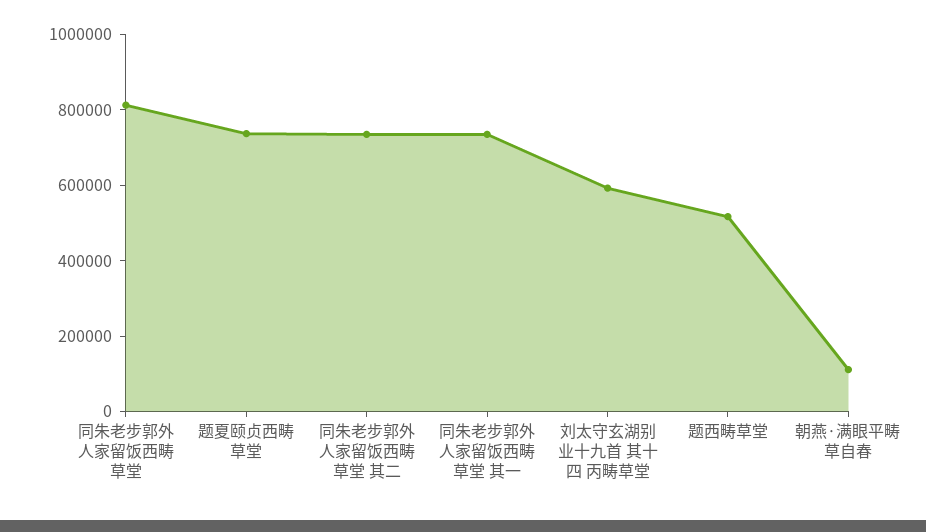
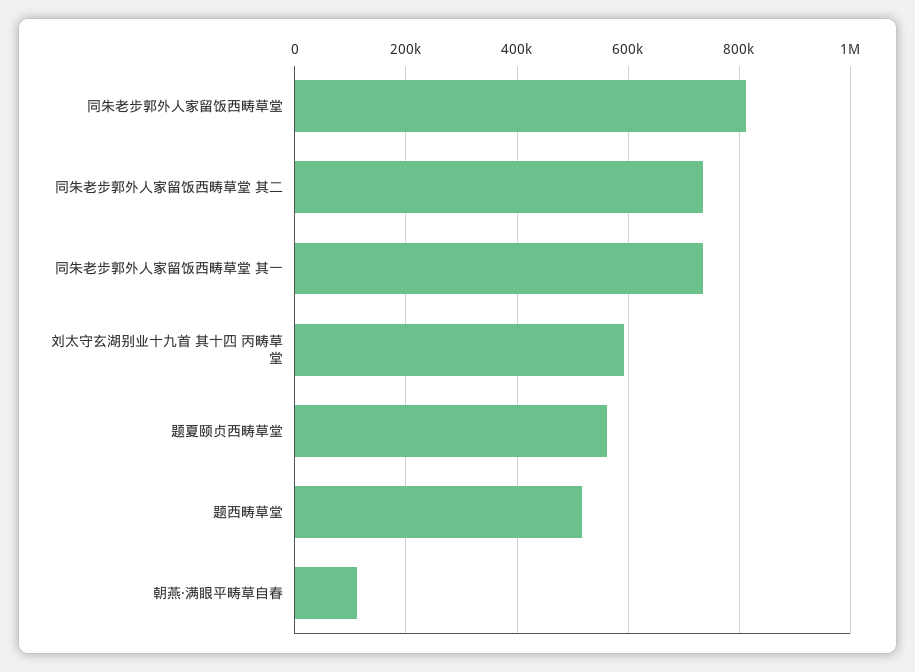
  {
    "同朱老步郭外人家留饭西畴草堂": 820000,
-   "题夏颐贞西畴草堂": 750000,
+   "题夏颐贞西畴草堂": 560000,
    "同朱老步郭外人家留饭西畴草堂 其二": 740000,
    "同朱老步郭外人家留饭西畴草堂 其一": 740000,
    "刘太守玄湖别业十九首 其十四 丙畴草堂": 600000,
    "题西畴草堂": 520000,
    "朝燕·满眼平畴草自春": 120000
  }

